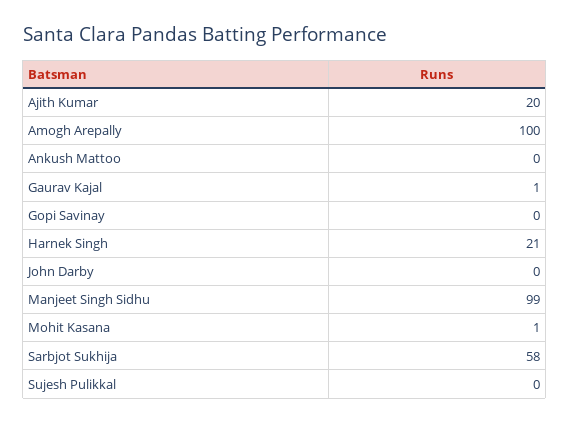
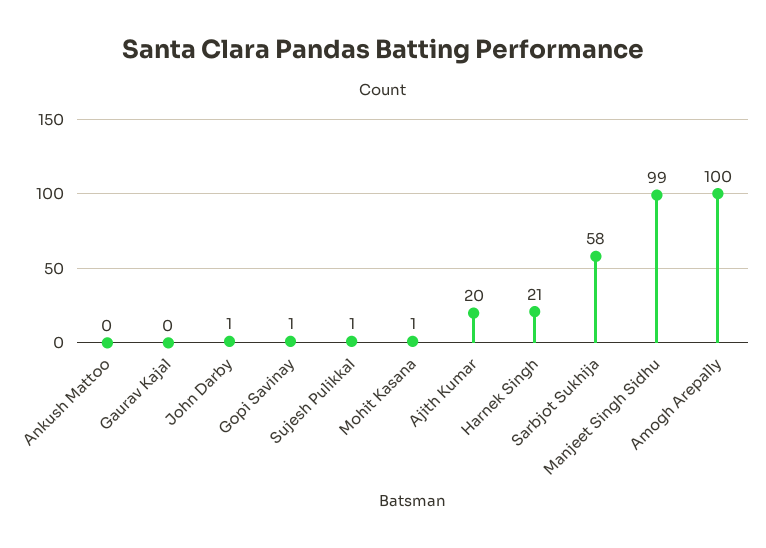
  {
    "Ajith Kumar": 20,
    "Amogh Arepally": 100,
    "Ankush Mattoo": 0,
-   "Gaurav Kajal": 1,
+   "Gaurav Kajal": 0,
-   "Gopi Savinay": 0,
+   "Gopi Savinay": 1,
    "Harnek Singh": 21,
-   "John Darby": 0,
+   "John Darby": 1,
    "Manjeet Singh Sidhu": 99,
    "Mohit Kasana": 1,
    "Sarbjot Sukhija": 58,
-   "Sujesh Pulikkal": 0
+   "Sujesh Pulikkal": 1
  }

